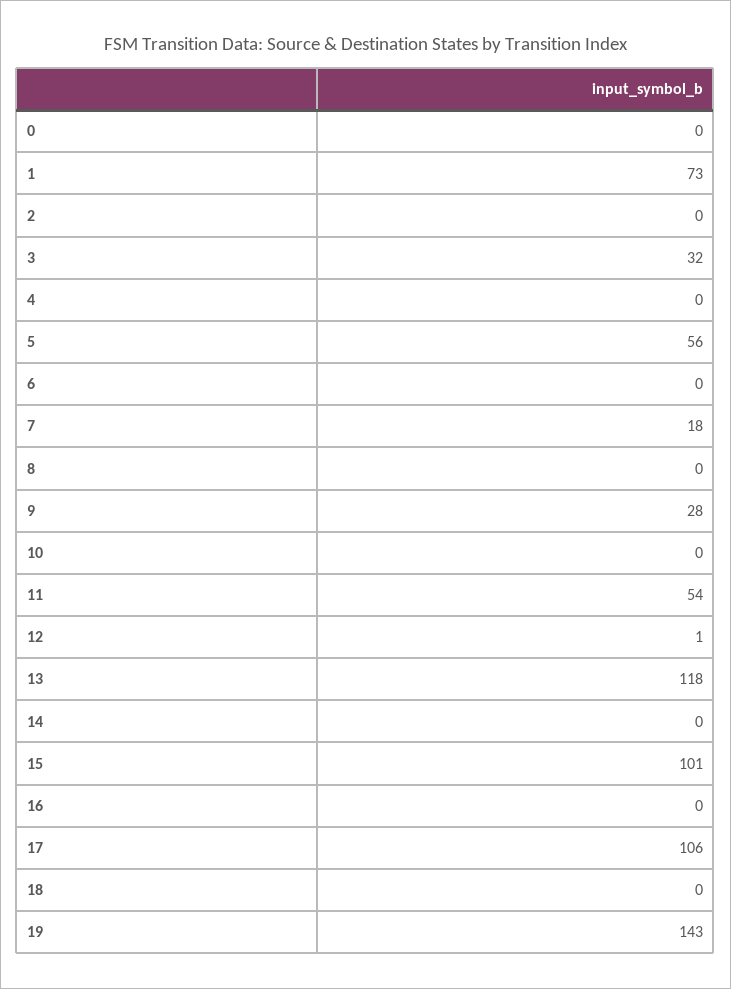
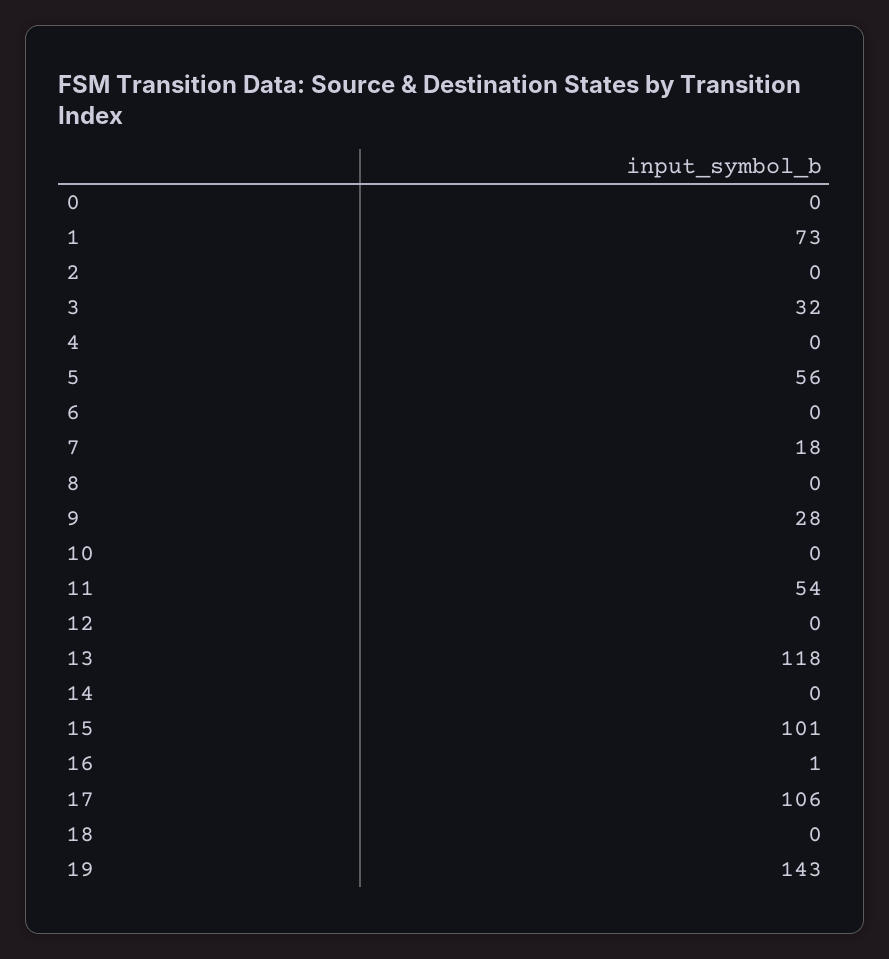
  {
    "0": 0,
    "1": 73,
    "2": 0,
    "3": 32,
    "4": 0,
    "5": 56,
    "6": 0,
    "7": 18,
    "8": 0,
    "9": 28,
    "10": 0,
    "11": 54,
-   "12": 1,
+   "12": 0,
    "13": 118,
    "14": 0,
    "15": 101,
-   "16": 0,
+   "16": 1,
    "17": 106,
    "18": 0,
    "19": 143
  }

